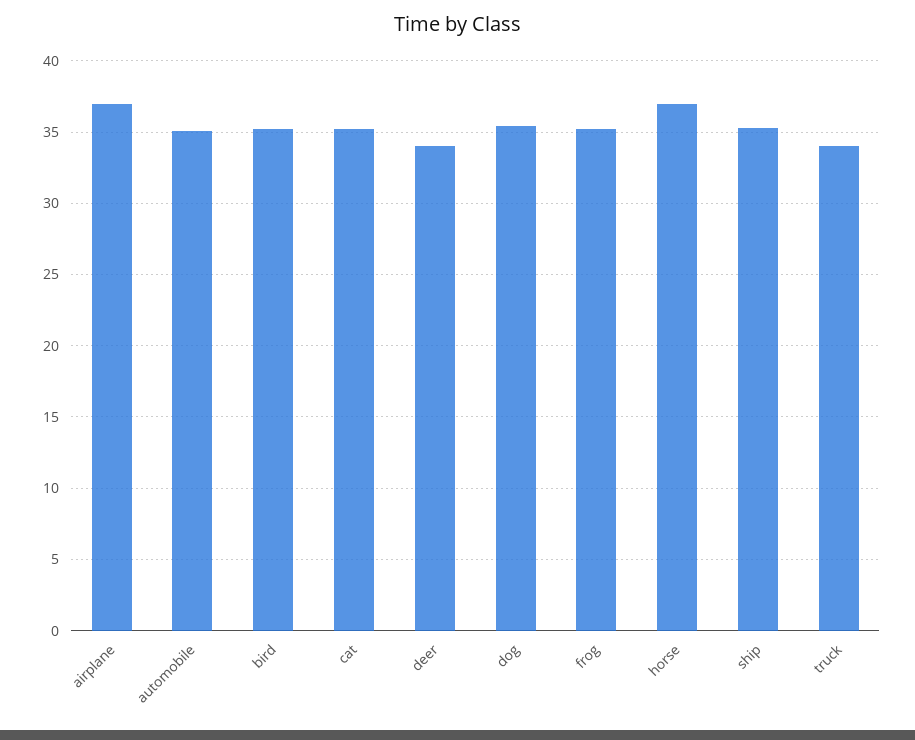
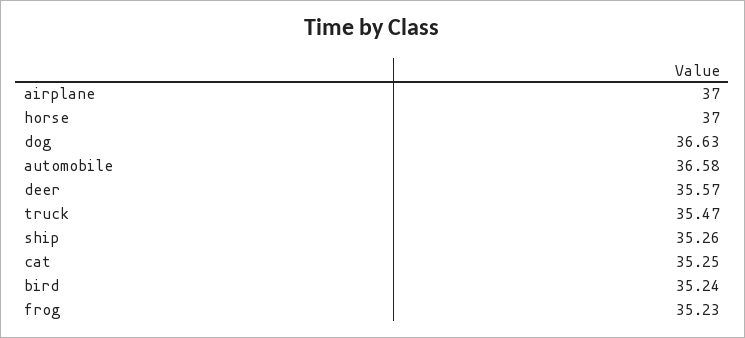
  {
    "airplane": 37,
-   "automobile": 35,
+   "automobile": 36.58,
    "bird": 35.24,
    "cat": 35.25,
-   "deer": 34,
+   "deer": 35.57,
-   "dog": 35.5,
+   "dog": 36.63,
    "frog": 35.23,
    "horse": 37,
    "ship": 35.26,
-   "truck": 34
+   "truck": 35.47
  }

